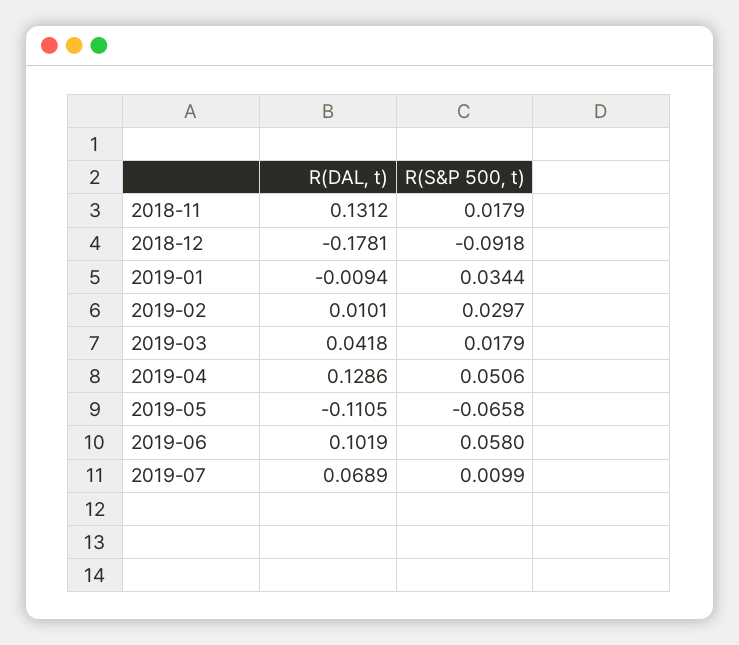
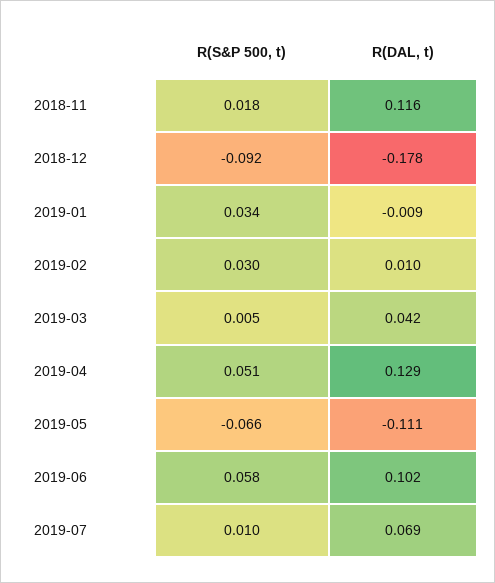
  {
    "R(DAL, t)": {
-     "2018-11": 0.1312,
+     "2018-11": 0.116,
      "2018-12": -0.1781,
      "2019-01": -0.0094,
      "2019-02": 0.0101,
      "2019-03": 0.0418,
      "2019-04": 0.1286,
      "2019-05": -0.1105,
      "2019-06": 0.1019,
      "2019-07": 0.0689
    },
    "R(S&P 500, t)": {
      "2018-11": 0.0179,
      "2018-12": -0.0918,
      "2019-01": 0.0344,
      "2019-02": 0.0297,
-     "2019-03": 0.0179,
+     "2019-03": 0.005,
      "2019-04": 0.0506,
      "2019-05": -0.0658,
      "2019-06": 0.058,
      "2019-07": 0.0099
    }
  }

